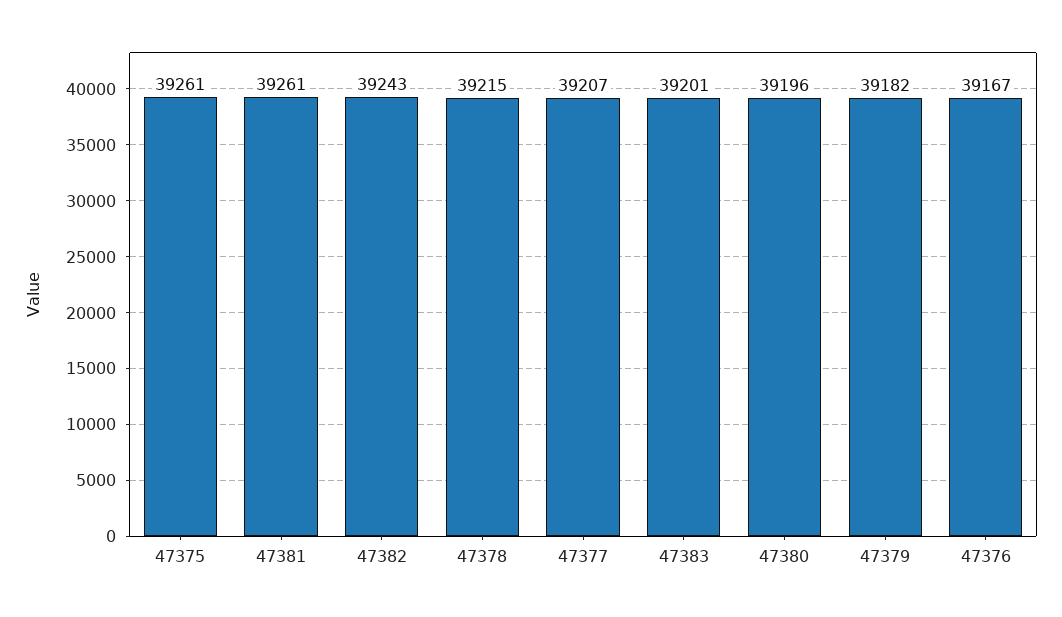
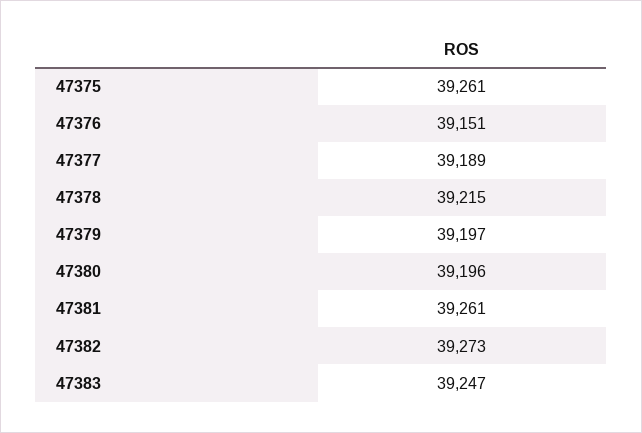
  {
    "47375": 39261,
    "47381": 39261,
-   "47382": 39243,
+   "47382": 39273,
    "47378": 39215,
-   "47377": 39207,
+   "47377": 39189,
-   "47383": 39201,
+   "47383": 39247,
    "47380": 39196,
-   "47379": 39182,
+   "47379": 39197,
-   "47376": 39167
+   "47376": 39151
  }

